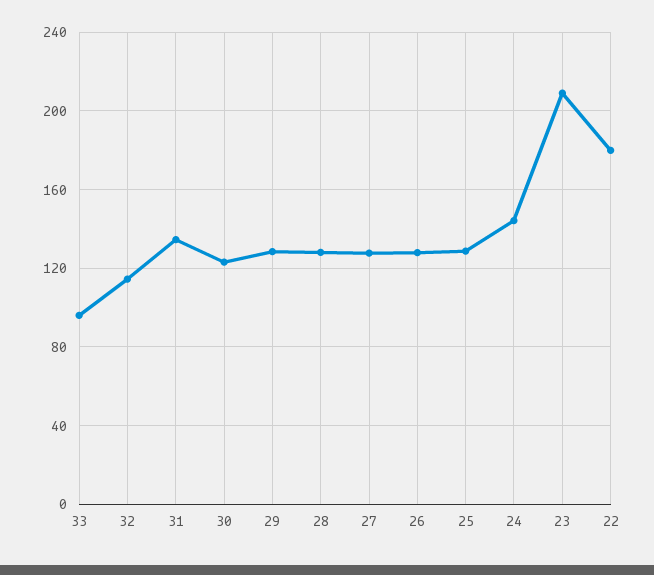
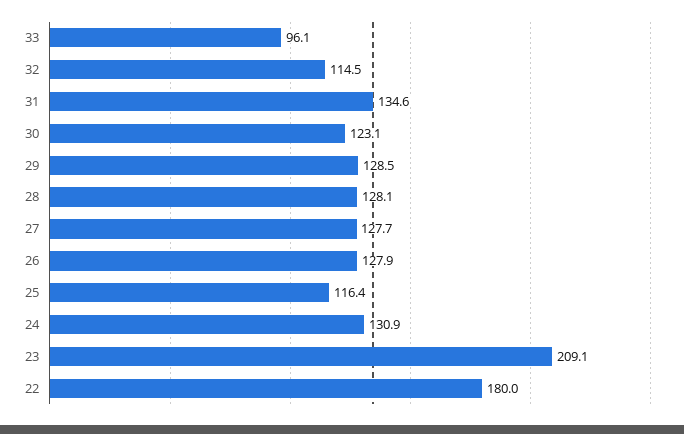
  {
    "33": 96.1,
    "32": 114.5,
    "31": 134.6,
    "30": 123.1,
    "29": 128.5,
    "28": 128.1,
    "27": 127.7,
    "26": 127.9,
-   "25": 130,
+   "25": 116.4,
-   "24": 145,
+   "24": 130.9,
    "23": 209.1,
    "22": 180
  }

